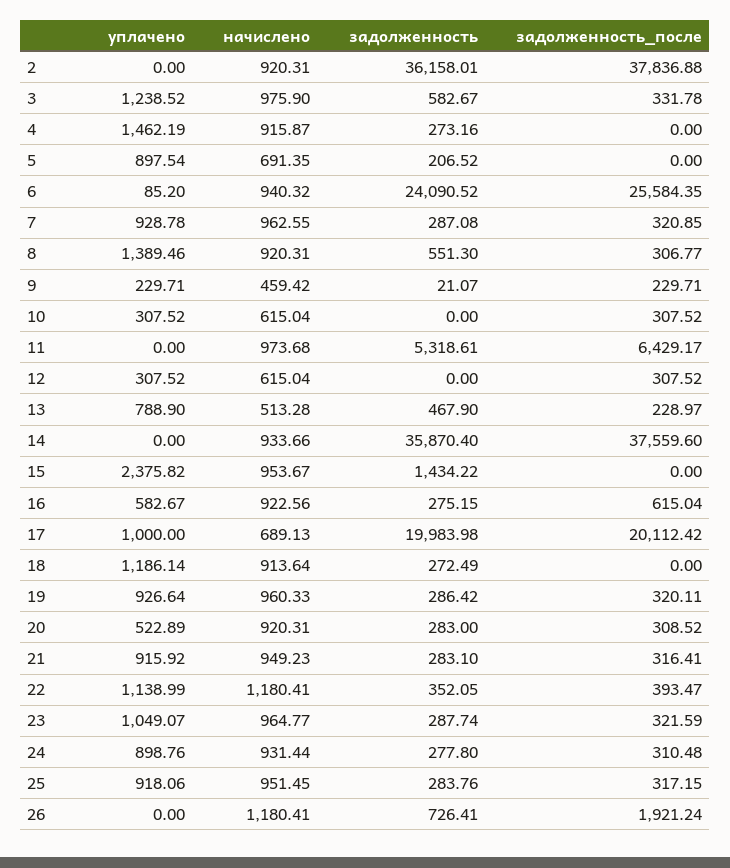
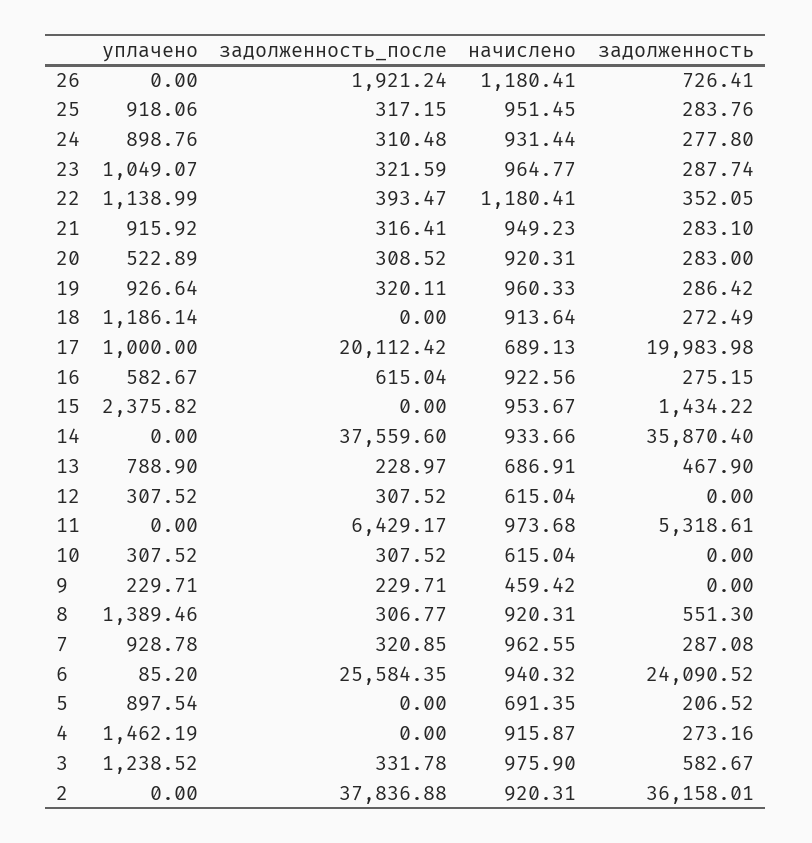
  {
    "уплачено": {
      "2": 0,
      "3": 1238.52,
      "4": 1462.19,
      "5": 897.54,
      "6": 85.2,
      "7": 928.78,
      "8": 1389.46,
      "9": 229.71,
      "10": 307.52,
      "11": 0,
      "12": 307.52,
      "13": 788.9,
      "14": 0,
      "15": 2375.82,
      "16": 582.67,
      "17": 1000,
      "18": 1186.14,
      "19": 926.64,
      "20": 522.89,
      "21": 915.92,
      "22": 1138.99,
      "23": 1049.07,
      "24": 898.76,
      "25": 918.06,
      "26": 0
    },
    "начислено": {
      "2": 920.31,
      "3": 975.9,
      "4": 915.87,
      "5": 691.35,
      "6": 940.32,
      "7": 962.55,
      "8": 920.31,
      "9": 459.42,
      "10": 615.04,
      "11": 973.68,
      "12": 615.04,
-     "13": 513.28,
+     "13": 686.91,
      "14": 933.66,
      "15": 953.67,
      "16": 922.56,
      "17": 689.13,
      "18": 913.64,
      "19": 960.33,
      "20": 920.31,
      "21": 949.23,
      "22": 1180.41,
      "23": 964.77,
      "24": 931.44,
      "25": 951.45,
      "26": 1180.41
    },
    "задолженность": {
      "2": 36158.01,
      "3": 582.67,
      "4": 273.16,
      "5": 206.52,
      "6": 24090.52,
      "7": 287.08,
      "8": 551.3,
-     "9": 21.07,
+     "9": 0,
      "10": 0,
      "11": 5318.61,
      "12": 0,
      "13": 467.9,
      "14": 35870.4,
      "15": 1434.22,
      "16": 275.15,
      "17": 19983.98,
      "18": 272.49,
      "19": 286.42,
      "20": 283,
      "21": 283.1,
      "22": 352.05,
      "23": 287.74,
      "24": 277.8,
      "25": 283.76,
      "26": 726.41
    },
    "задолженность_после": {
      "2": 37836.88,
      "3": 331.78,
      "4": 0,
      "5": 0,
      "6": 25584.35,
      "7": 320.85,
      "8": 306.77,
      "9": 229.71,
      "10": 307.52,
      "11": 6429.17,
      "12": 307.52,
      "13": 228.97,
      "14": 37559.6,
      "15": 0,
      "16": 615.04,
      "17": 20112.42,
      "18": 0,
      "19": 320.11,
      "20": 308.52,
      "21": 316.41,
      "22": 393.47,
      "23": 321.59,
      "24": 310.48,
      "25": 317.15,
      "26": 1921.24
    }
  }

